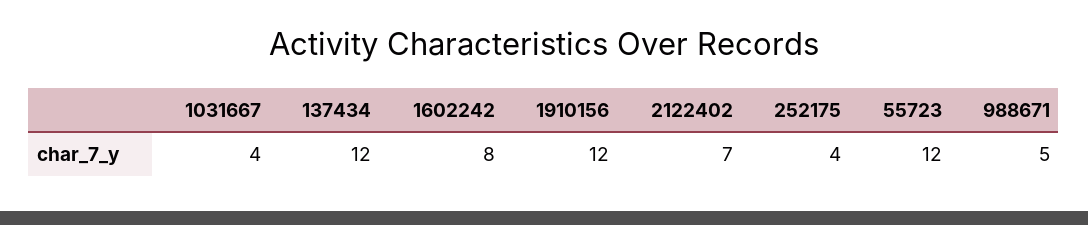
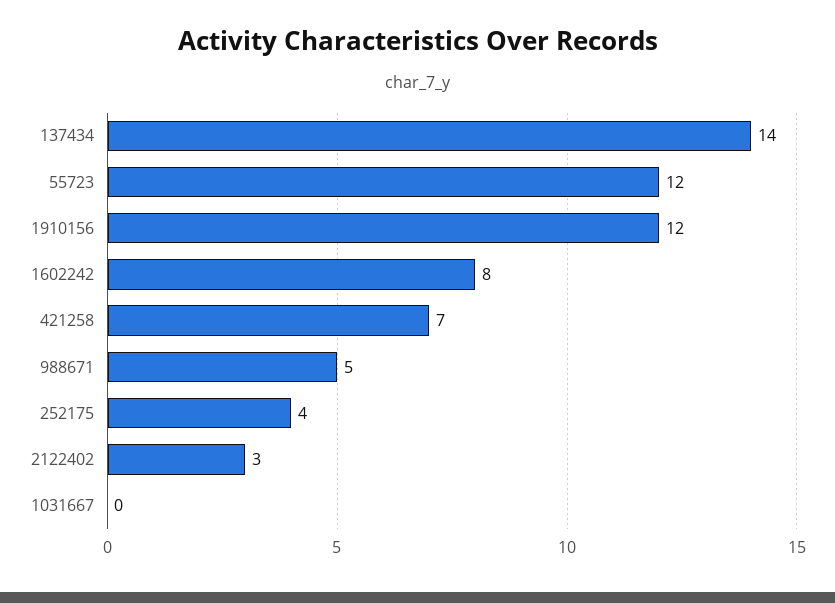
  {
-   "1031667": 4,
+   "1031667": 0,
-   "137434": 12,
+   "137434": 14,
    "1602242": 8,
    "1910156": 12,
-   "2122402": 7,
+   "2122402": 3,
    "252175": 4,
    "55723": 12,
-   "988671": 5
+   "988671": 5,
+   "421258": 7
  }

